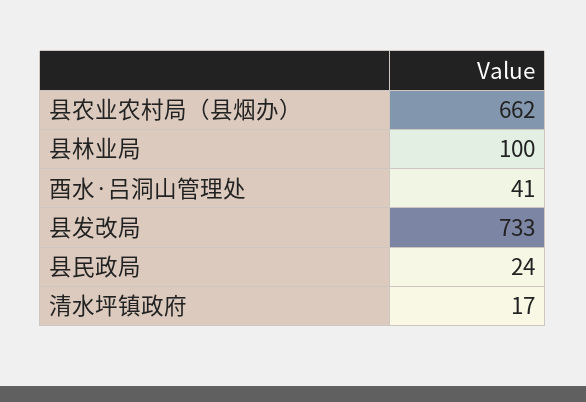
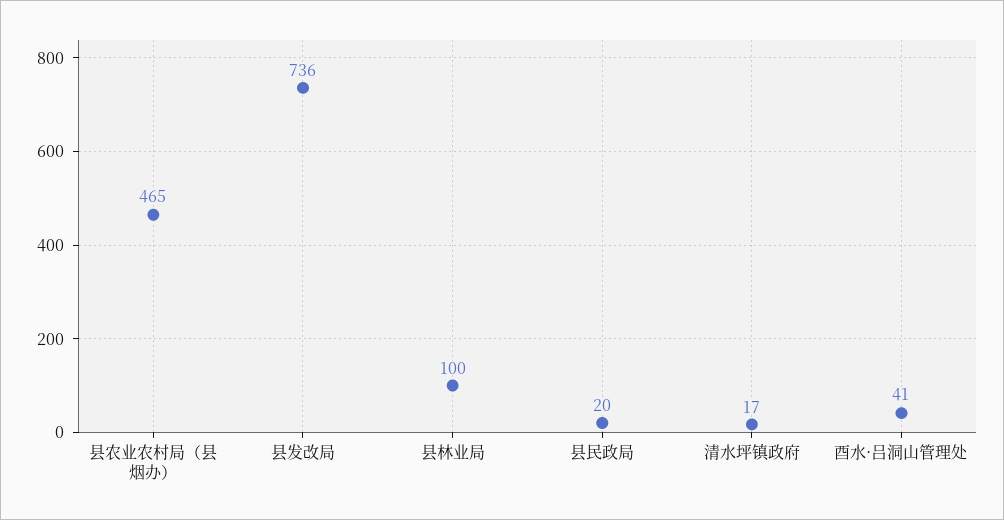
  {
-   "县农业农村局（县烟办）": 662,
+   "县农业农村局（县烟办）": 465,
    "县林业局": 100,
    "酉水·吕洞山管理处": 41,
-   "县发改局": 733,
+   "县发改局": 736,
-   "县民政局": 24,
+   "县民政局": 20,
    "清水坪镇政府": 17
  }

